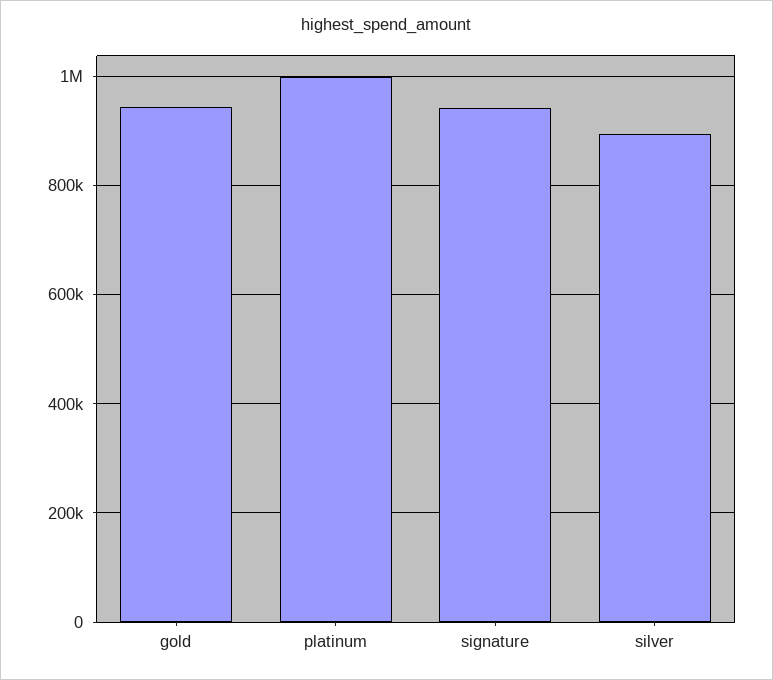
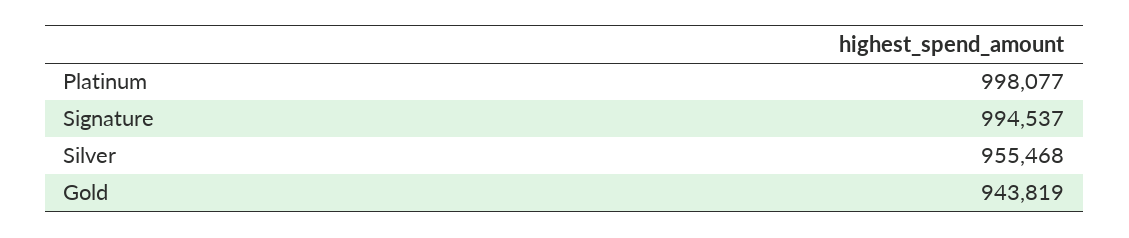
  {
    "gold": 943819,
    "platinum": 998077,
-   "signature": 940000,
+   "signature": 994537,
-   "silver": 900000
+   "silver": 955468
  }

